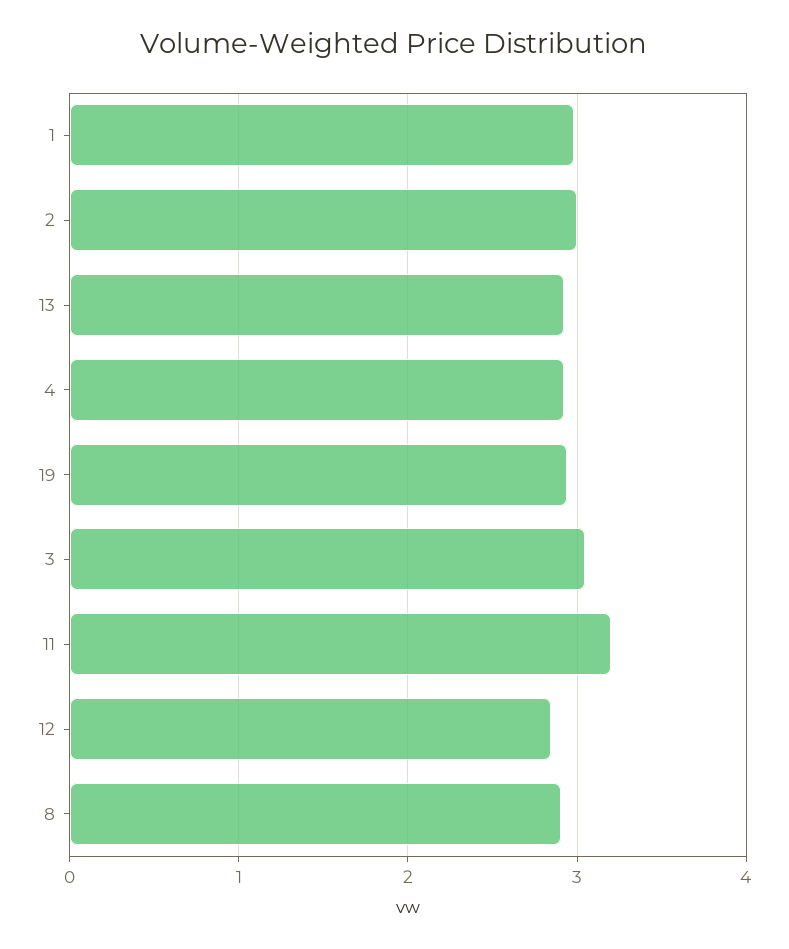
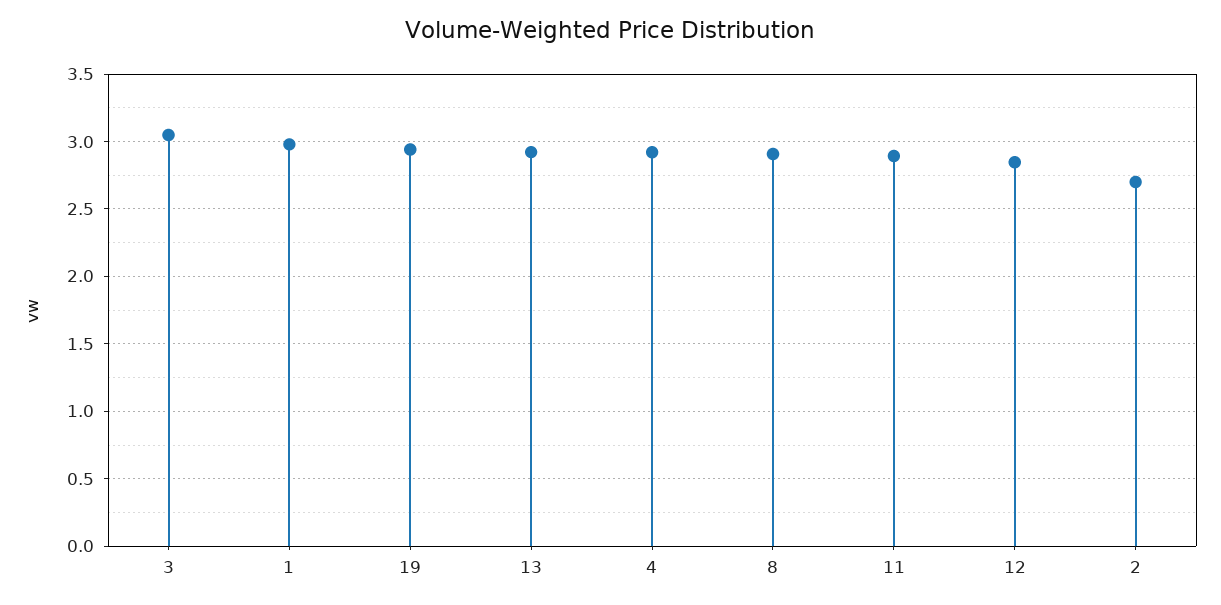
  {
    "1": 3,
-   "2": 3,
+   "2": 2.7,
    "13": 2.9,
    "4": 2.9,
    "19": 2.95,
    "3": 3.05,
-   "11": 3.2,
+   "11": 2.9,
    "12": 2.85,
    "8": 2.9
  }

